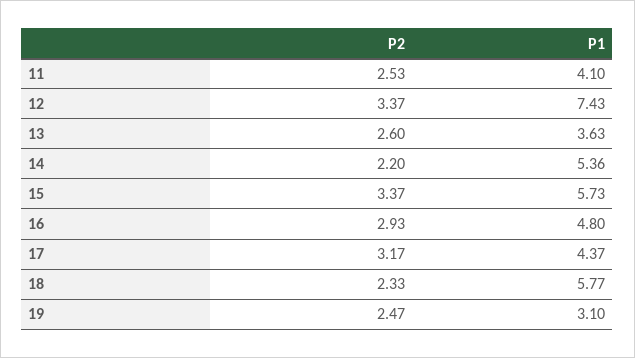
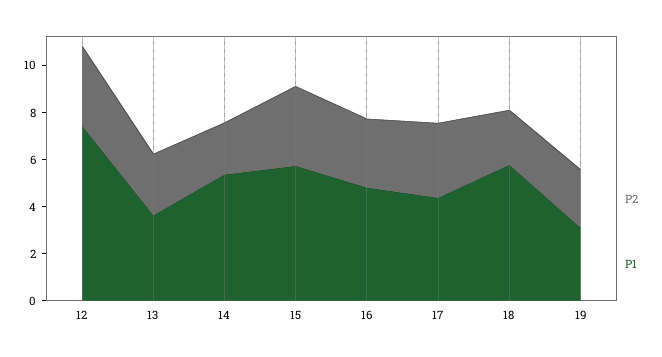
  {
    "P2": {
-     "11": 2.53,
      "12": 3.37,
      "13": 2.6,
      "14": 2.2,
      "15": 3.37,
      "16": 2.93,
      "17": 3.17,
      "18": 2.33,
      "19": 2.47
    },
    "P1": {
-     "11": 4.1,
      "12": 7.43,
      "13": 3.63,
      "14": 5.36,
      "15": 5.73,
      "16": 4.8,
      "17": 4.37,
      "18": 5.77,
      "19": 3.1
    }
  }

